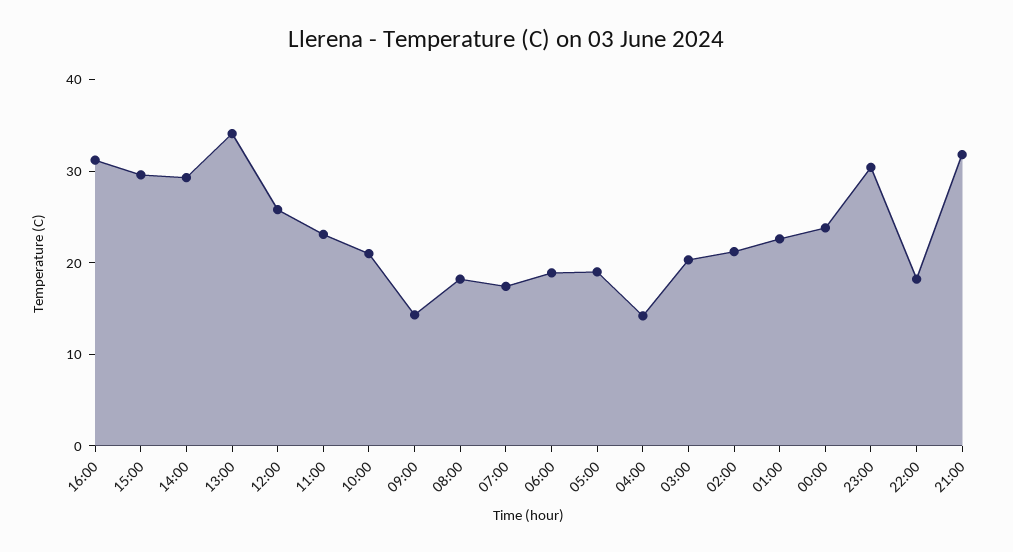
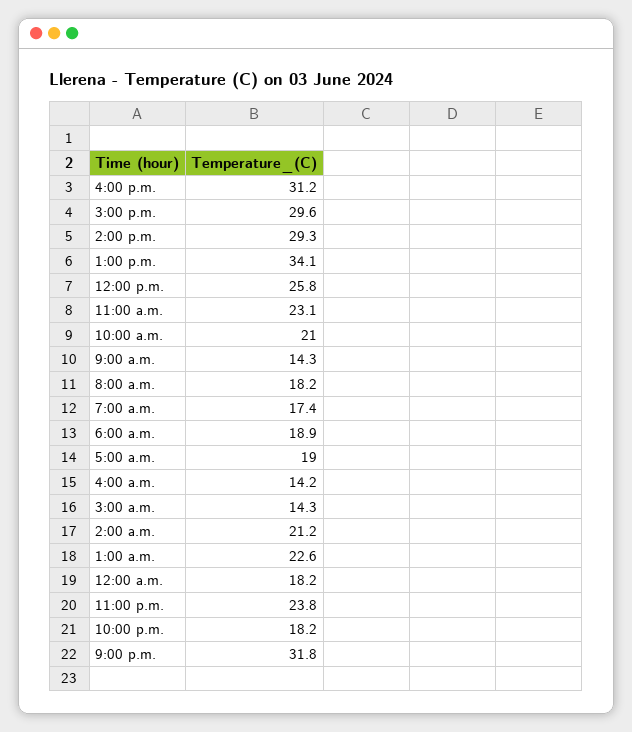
  {
    "16:00": 31.2,
    "15:00": 29.6,
    "14:00": 29.3,
    "13:00": 34.1,
    "12:00": 25.8,
    "11:00": 23.1,
    "10:00": 21,
    "09:00": 14.3,
    "08:00": 18.2,
    "07:00": 17.4,
    "06:00": 18.9,
    "05:00": 19,
    "04:00": 14.2,
-   "03:00": 20,
+   "03:00": 14.3,
    "02:00": 21.2,
    "01:00": 22.6,
-   "00:00": 24,
+   "00:00": 18.2,
-   "23:00": 30,
+   "23:00": 23.8,
    "22:00": 18.2,
    "21:00": 31.8
  }

